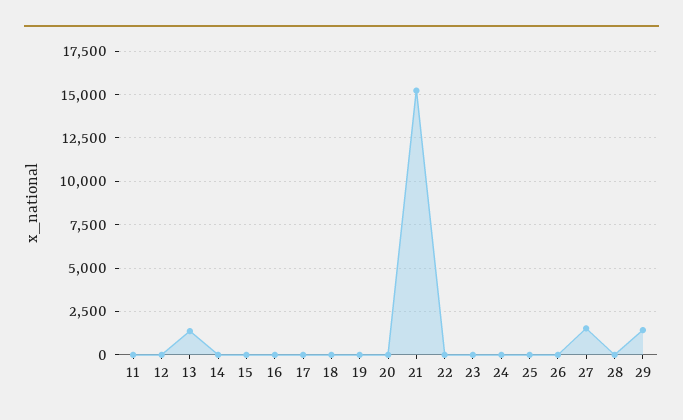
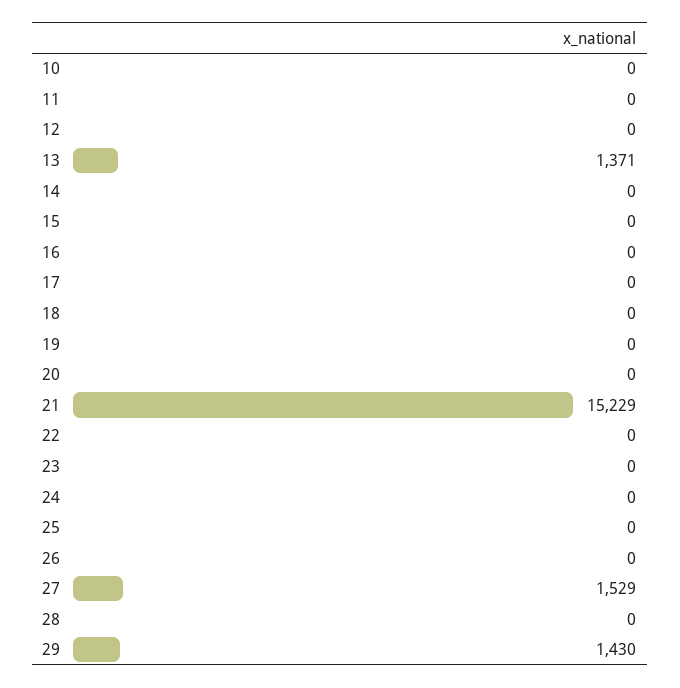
  {
    "11": 0,
    "12": 0,
    "13": 1371,
    "14": 0,
    "15": 0,
    "16": 0,
    "17": 0,
    "18": 0,
    "19": 0,
    "20": 0,
    "21": 15229,
    "22": 0,
    "23": 0,
    "24": 0,
    "25": 0,
    "26": 0,
    "27": 1529,
    "28": 0,
-   "29": 1430
+   "29": 1430,
+   "10": 0
  }

